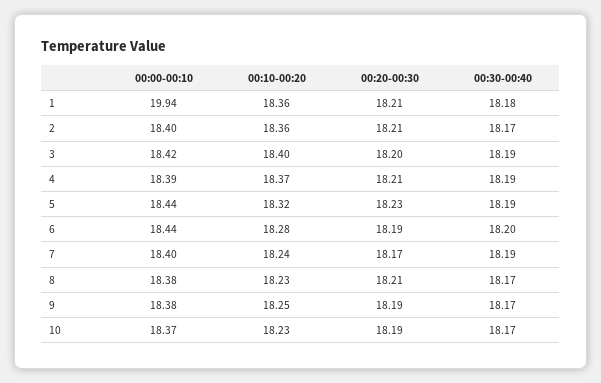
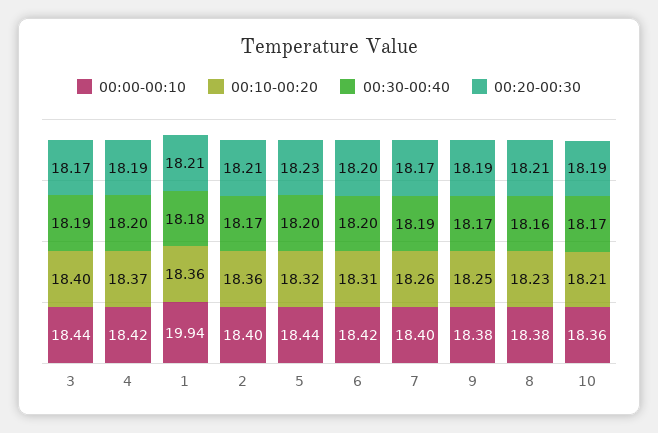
  {
    "00:00-00:10": {
      "1": 19.94,
      "2": 18.4,
-     "3": 18.42,
+     "3": 18.44,
-     "4": 18.39,
+     "4": 18.42,
      "5": 18.44,
-     "6": 18.44,
+     "6": 18.42,
      "7": 18.4,
      "8": 18.38,
      "9": 18.38,
-     "10": 18.37
+     "10": 18.36
    },
    "00:10-00:20": {
      "1": 18.36,
      "2": 18.36,
      "3": 18.4,
      "4": 18.37,
      "5": 18.32,
-     "6": 18.28,
+     "6": 18.31,
-     "7": 18.24,
+     "7": 18.26,
      "8": 18.23,
      "9": 18.25,
-     "10": 18.23
+     "10": 18.21
    },
    "00:20-00:30": {
      "1": 18.21,
      "2": 18.21,
-     "3": 18.2,
+     "3": 18.17,
-     "4": 18.21,
+     "4": 18.19,
      "5": 18.23,
-     "6": 18.19,
+     "6": 18.2,
      "7": 18.17,
      "8": 18.21,
      "9": 18.19,
      "10": 18.19
    },
    "00:30-00:40": {
      "1": 18.18,
      "2": 18.17,
      "3": 18.19,
-     "4": 18.19,
+     "4": 18.2,
-     "5": 18.19,
+     "5": 18.2,
      "6": 18.2,
      "7": 18.19,
-     "8": 18.17,
+     "8": 18.16,
      "9": 18.17,
      "10": 18.17
    }
  }

